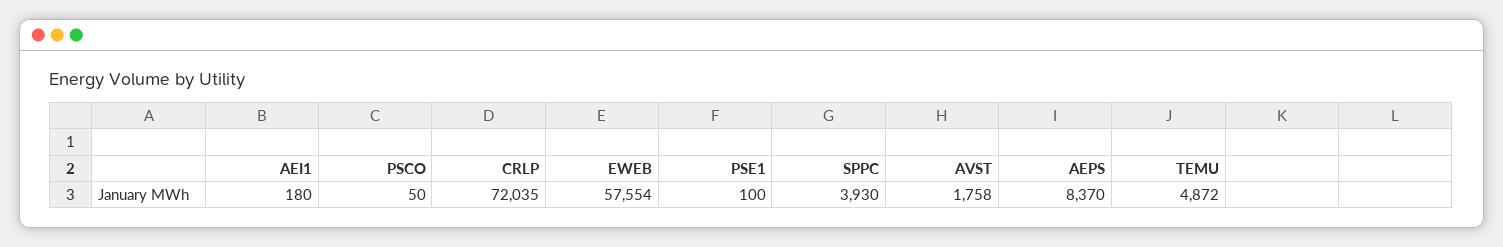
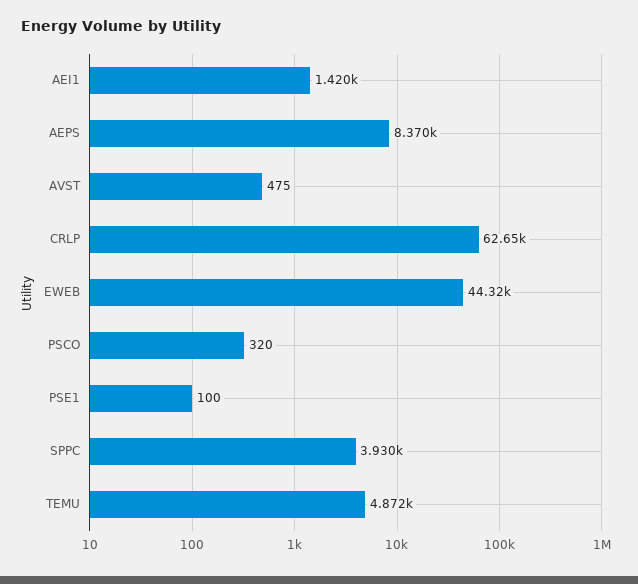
  {
-   "AEI1": 180,
+   "AEI1": 1420,
-   "PSCO": 50,
+   "PSCO": 320,
-   "CRLP": 72035,
+   "CRLP": 62650,
-   "EWEB": 57554,
+   "EWEB": 44320,
    "PSE1": 100,
    "SPPC": 3930,
-   "AVST": 1758,
+   "AVST": 475,
    "AEPS": 8370,
    "TEMU": 4872
  }

